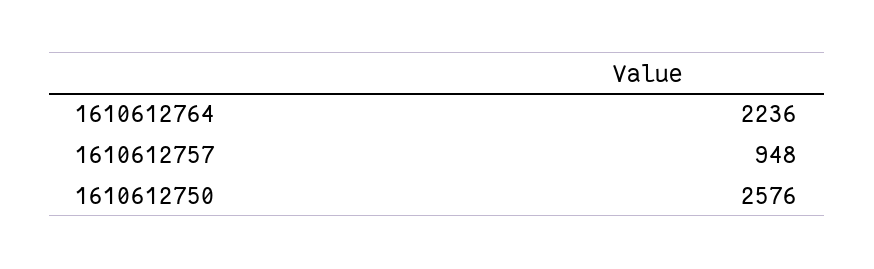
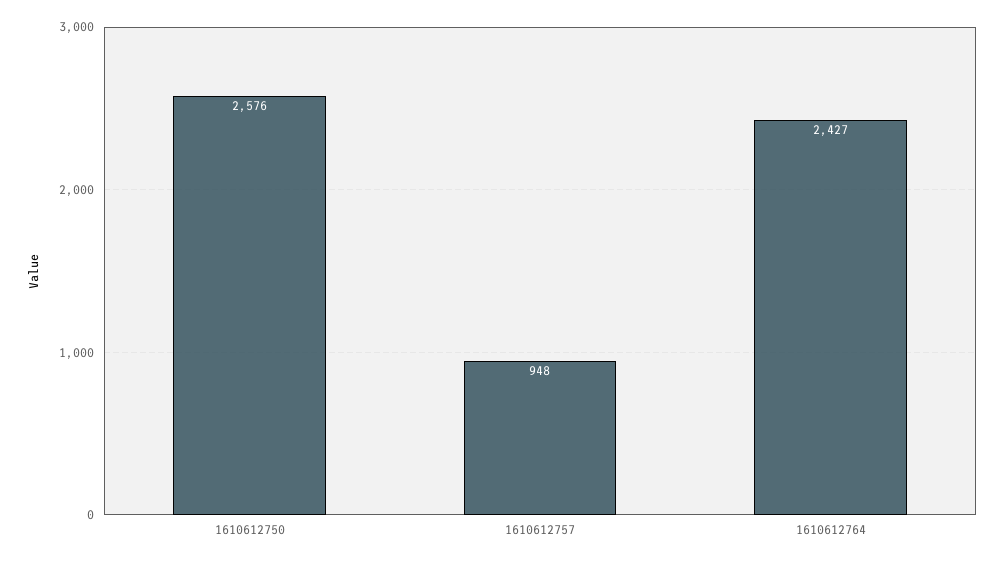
  {
-   "1610612764": 2236,
+   "1610612764": 2427,
    "1610612757": 948,
    "1610612750": 2576
  }

